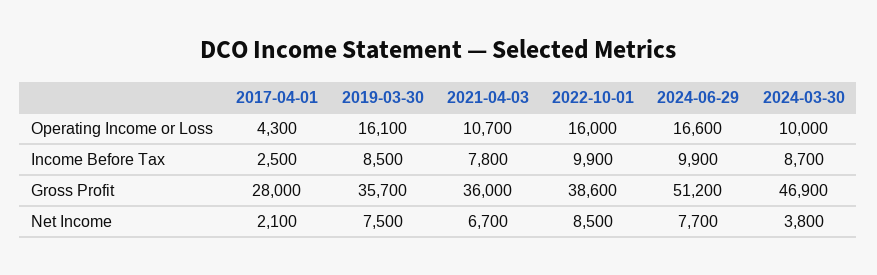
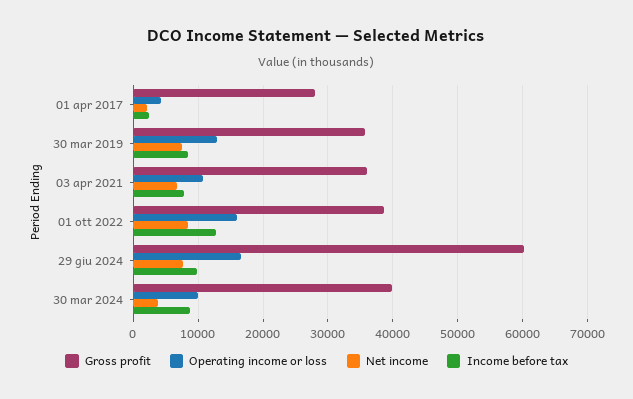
  {
    "Operating Income or Loss": {
      "2017-04-01": 4300,
-     "2019-03-30": 16100,
+     "2019-03-30": 13000,
      "2021-04-03": 10700,
      "2022-10-01": 16000,
      "2024-06-29": 16600,
      "2024-03-30": 10000
    },
    "Income Before Tax": {
      "2017-04-01": 2500,
      "2019-03-30": 8500,
      "2021-04-03": 7800,
-     "2022-10-01": 9900,
+     "2022-10-01": 13000,
      "2024-06-29": 9900,
      "2024-03-30": 8700
    },
    "Gross Profit": {
      "2017-04-01": 28000,
      "2019-03-30": 35700,
      "2021-04-03": 36000,
      "2022-10-01": 38600,
-     "2024-06-29": 51200,
+     "2024-06-29": 60000,
-     "2024-03-30": 46900
+     "2024-03-30": 40000
    },
    "Net Income": {
      "2017-04-01": 2100,
      "2019-03-30": 7500,
      "2021-04-03": 6700,
      "2022-10-01": 8500,
      "2024-06-29": 7700,
      "2024-03-30": 3800
    }
  }

